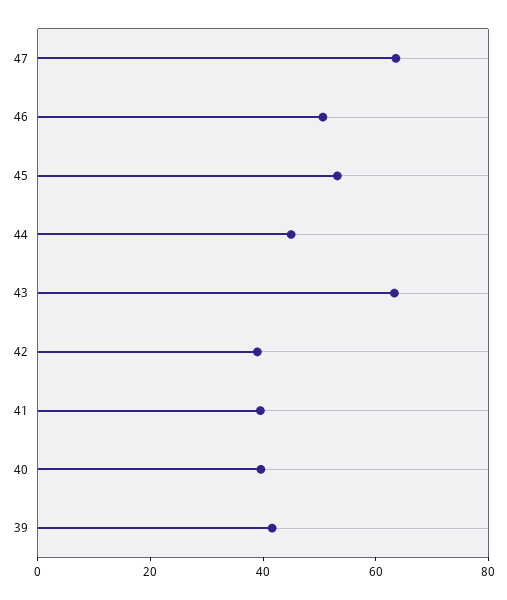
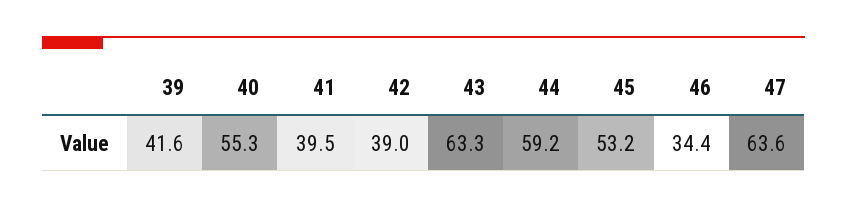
  {
    "47": 63.6,
-   "46": 50,
+   "46": 34.4,
    "45": 53.2,
-   "44": 45,
+   "44": 59.2,
    "43": 63.3,
    "42": 39,
    "41": 39.5,
-   "40": 40,
+   "40": 55.3,
    "39": 41.6
  }

